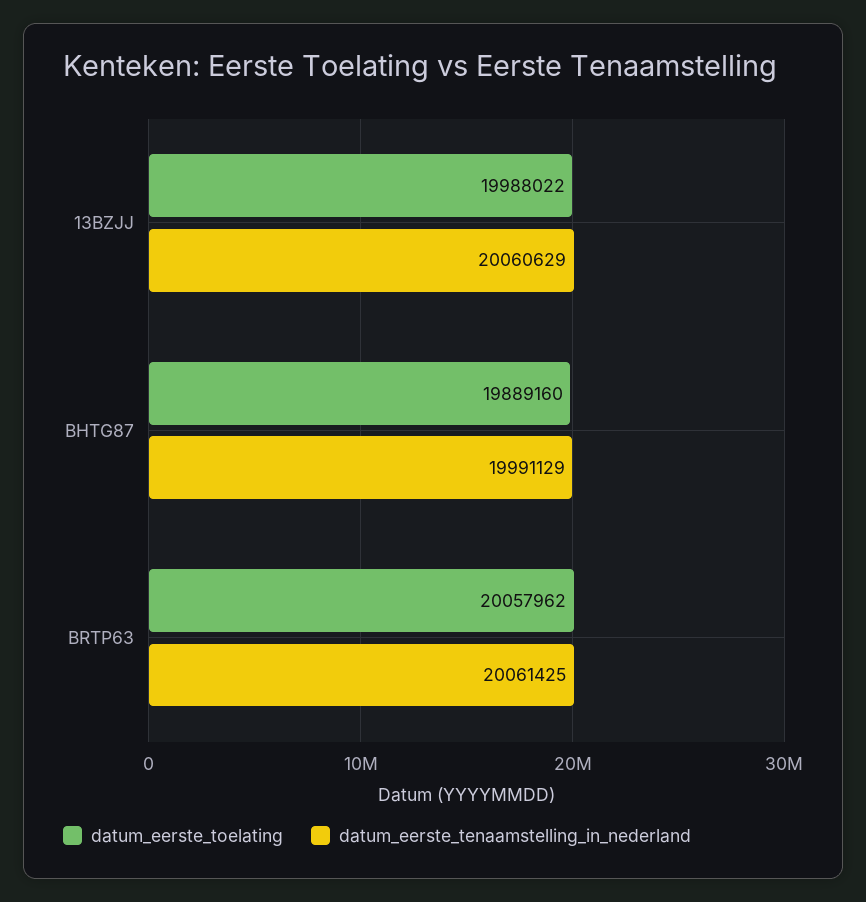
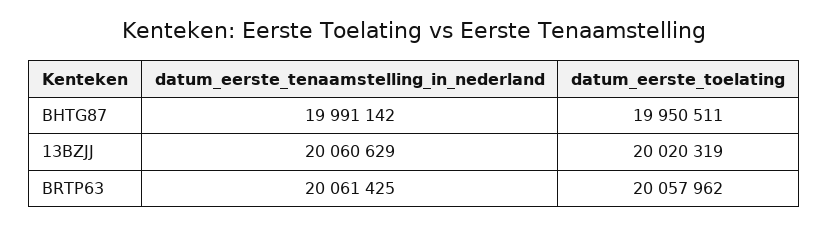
  {
    "datum_eerste_toelating": {
-     "13BZJJ": 19988022,
+     "13BZJJ": 20020319,
-     "BHTG87": 19889160,
+     "BHTG87": 19950511,
      "BRTP63": 20057962
    },
    "datum_eerste_tenaamstelling_in_nederland": {
      "13BZJJ": 20060629,
-     "BHTG87": 19991129,
+     "BHTG87": 19991142,
      "BRTP63": 20061425
    }
  }

